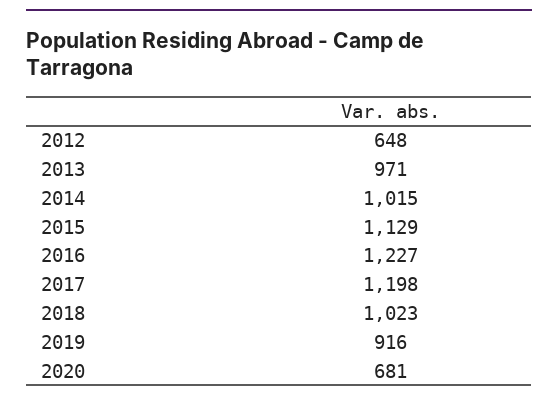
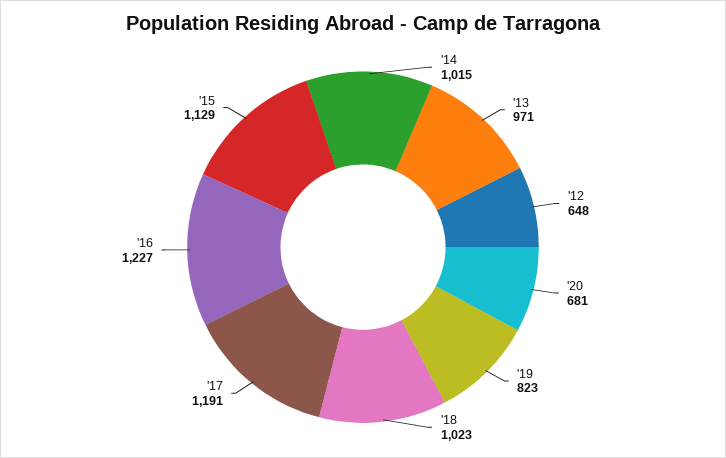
  {
    "2012": 648,
    "2013": 971,
    "2014": 1015,
    "2015": 1129,
    "2016": 1227,
-   "2017": 1198,
+   "2017": 1191,
    "2018": 1023,
-   "2019": 916,
+   "2019": 823,
    "2020": 681
  }

